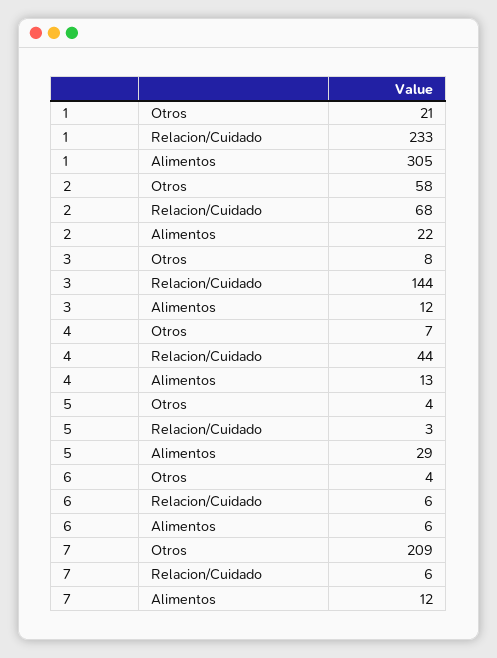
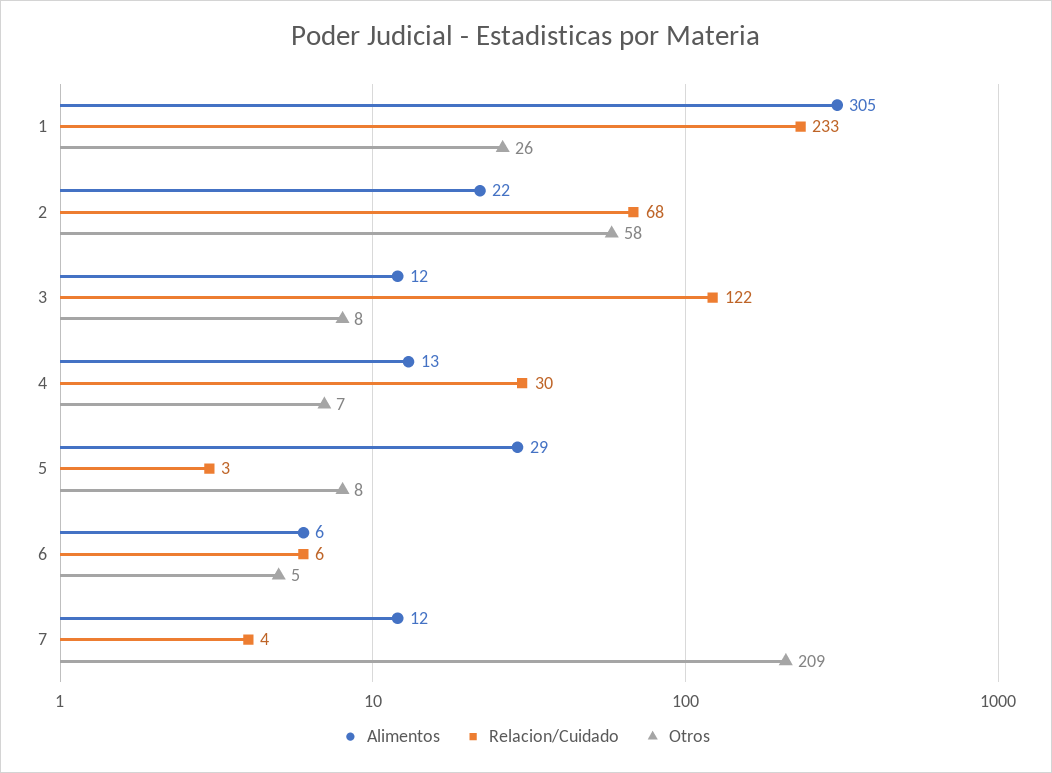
  {
    "Otros": {
-     "1": 21,
+     "1": 26,
      "2": 58,
      "3": 8,
      "4": 7,
-     "5": 4,
+     "5": 8,
-     "6": 4,
+     "6": 5,
      "7": 209
    },
    "Relacion/Cuidado": {
      "1": 233,
      "2": 68,
-     "3": 144,
+     "3": 122,
-     "4": 44,
+     "4": 30,
      "5": 3,
      "6": 6,
-     "7": 6
+     "7": 4
    },
    "Alimentos": {
      "1": 305,
      "2": 22,
      "3": 12,
      "4": 13,
      "5": 29,
      "6": 6,
      "7": 12
    }
  }

